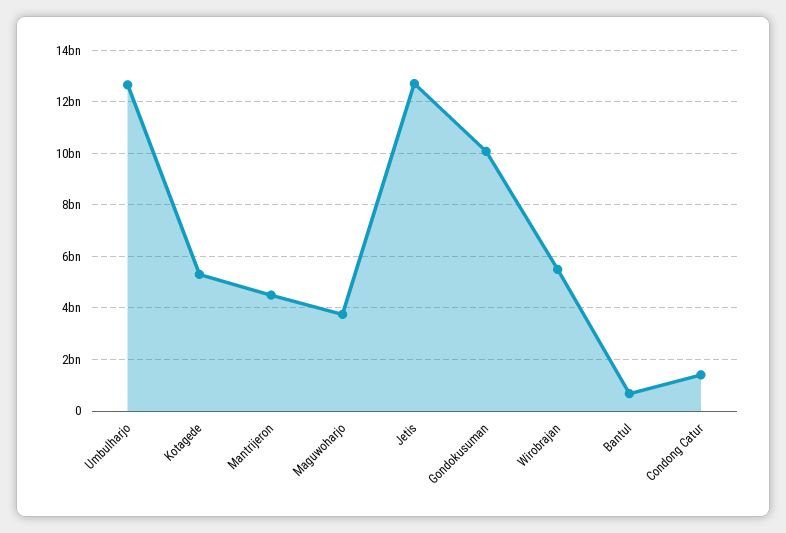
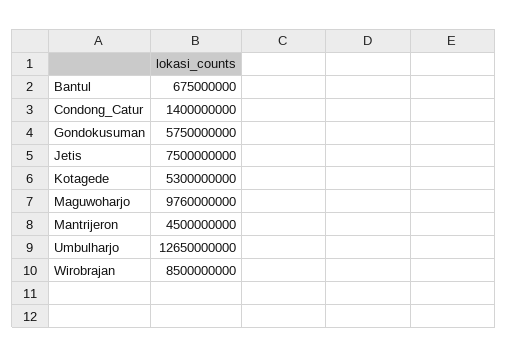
  {
    "Umbulharjo": 12650000000,
    "Kotagede": 5300000000,
    "Mantrijeron": 4500000000,
-   "Maguwoharjo": 3750000000,
+   "Maguwoharjo": 9760000000,
-   "Jetis": 12750000000,
+   "Jetis": 7500000000,
-   "Gondokusuman": 10000000000,
+   "Gondokusuman": 5750000000,
-   "Wirobrajan": 5500000000,
+   "Wirobrajan": 8500000000,
    "Bantul": 675000000,
    "Condong Catur": 1400000000
  }

